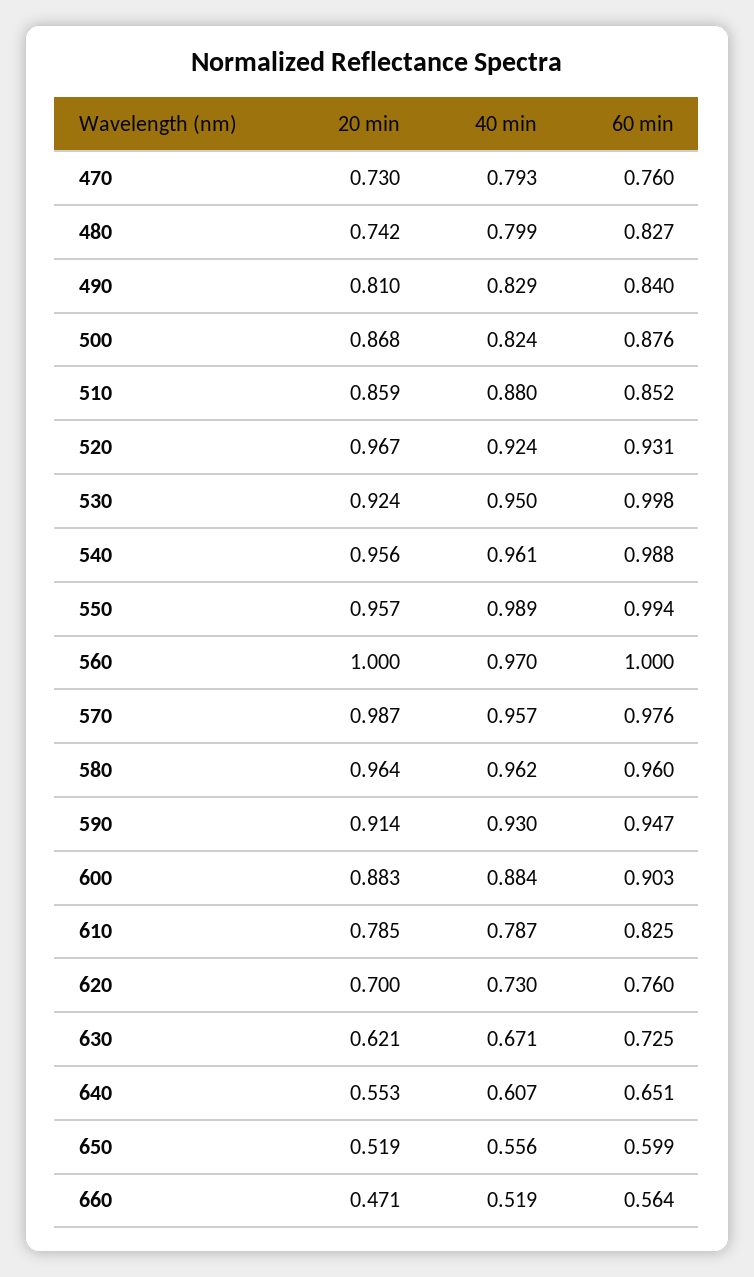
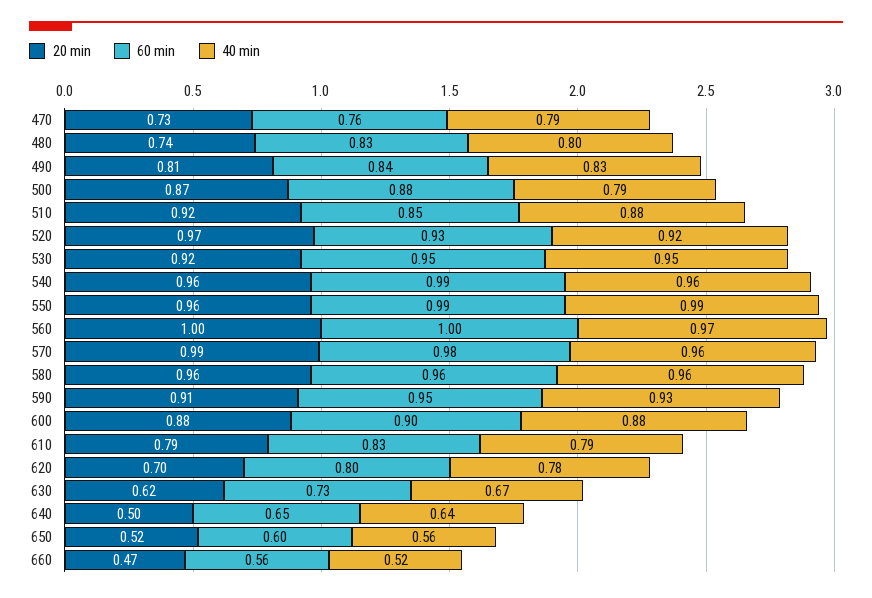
  {
    "20 min": {
      "470": 0.73,
      "480": 0.742,
      "490": 0.81,
      "500": 0.868,
-     "510": 0.859,
+     "510": 0.92,
      "520": 0.967,
      "530": 0.924,
      "540": 0.956,
      "550": 0.957,
      "560": 1,
      "570": 0.987,
      "580": 0.964,
      "590": 0.914,
      "600": 0.883,
      "610": 0.785,
      "620": 0.7,
      "630": 0.621,
-     "640": 0.553,
+     "640": 0.5,
      "650": 0.519,
      "660": 0.471
    },
    "40 min": {
      "470": 0.793,
      "480": 0.799,
      "490": 0.829,
-     "500": 0.824,
+     "500": 0.79,
      "510": 0.88,
      "520": 0.924,
      "530": 0.95,
      "540": 0.961,
      "550": 0.989,
      "560": 0.97,
      "570": 0.957,
      "580": 0.962,
      "590": 0.93,
      "600": 0.884,
      "610": 0.787,
-     "620": 0.73,
+     "620": 0.78,
      "630": 0.671,
-     "640": 0.607,
+     "640": 0.64,
      "650": 0.556,
      "660": 0.519
    },
    "60 min": {
      "470": 0.76,
      "480": 0.827,
      "490": 0.84,
      "500": 0.876,
      "510": 0.852,
      "520": 0.931,
-     "530": 0.998,
+     "530": 0.95,
      "540": 0.988,
      "550": 0.994,
      "560": 1,
      "570": 0.976,
      "580": 0.96,
      "590": 0.947,
      "600": 0.903,
      "610": 0.825,
-     "620": 0.76,
+     "620": 0.8,
      "630": 0.725,
      "640": 0.651,
      "650": 0.599,
      "660": 0.564
    }
  }

